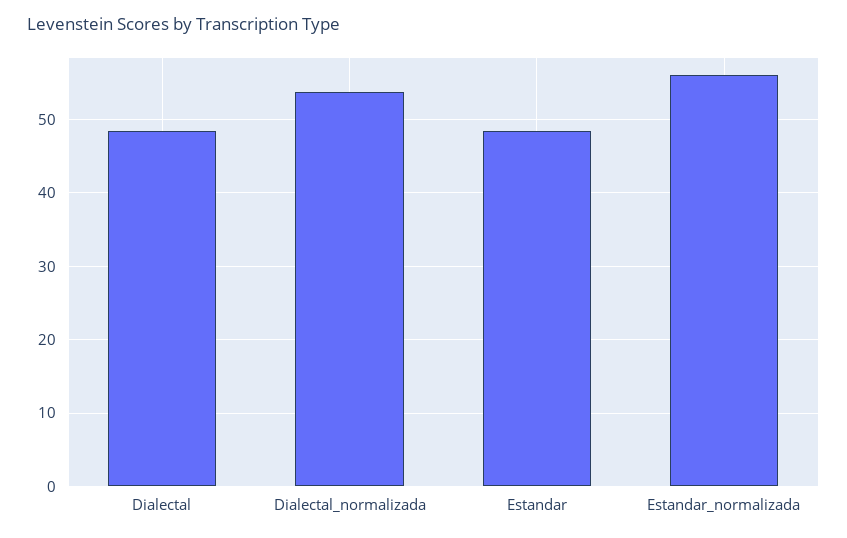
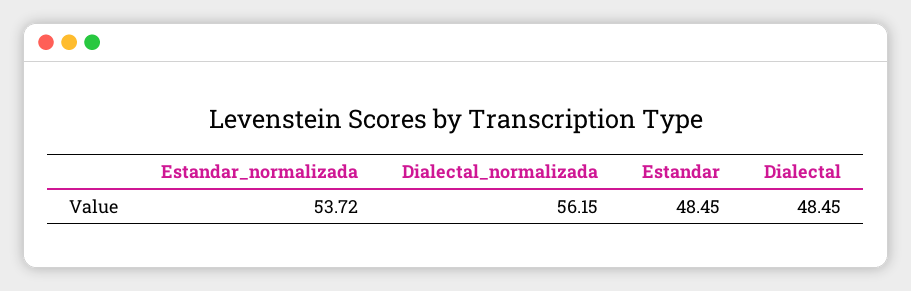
  {
    "Dialectal": 48.45,
-   "Dialectal_normalizada": 54,
+   "Dialectal_normalizada": 56.15,
    "Estandar": 48.45,
-   "Estandar_normalizada": 56
+   "Estandar_normalizada": 53.72
  }

